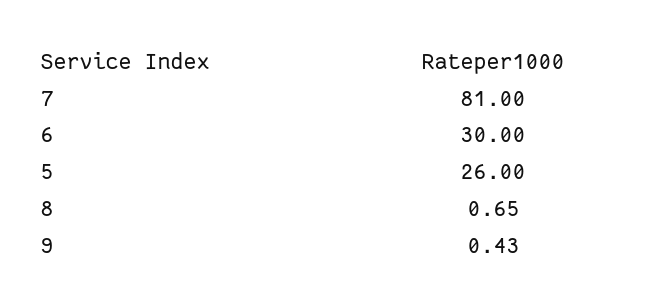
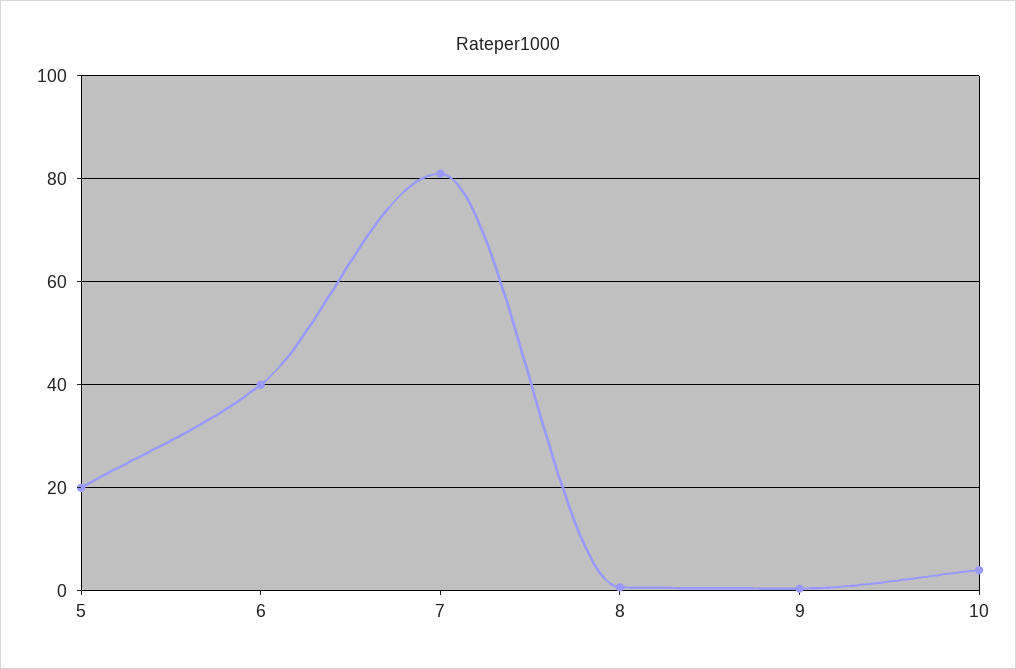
  {
    "7": 81,
-   "6": 30,
+   "6": 40,
-   "5": 26,
+   "5": 20,
    "8": 0.65,
-   "9": 0.43
+   "9": 0.43,
+   "10": 4
  }

